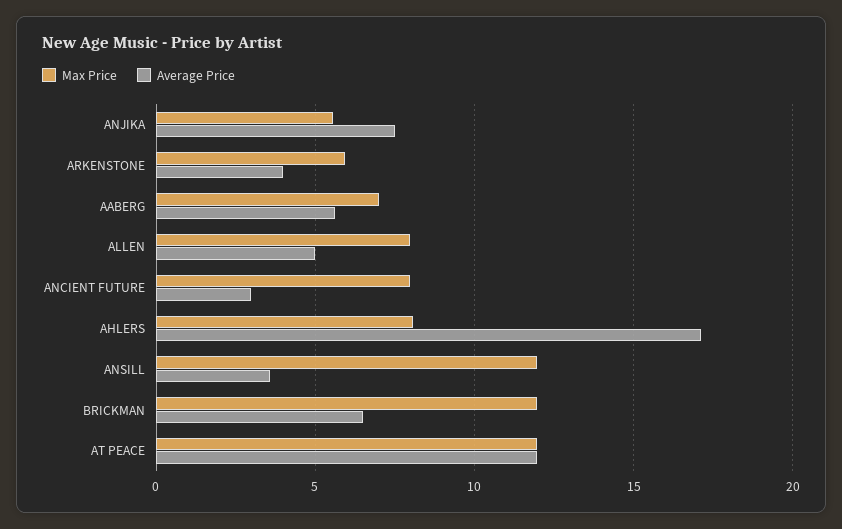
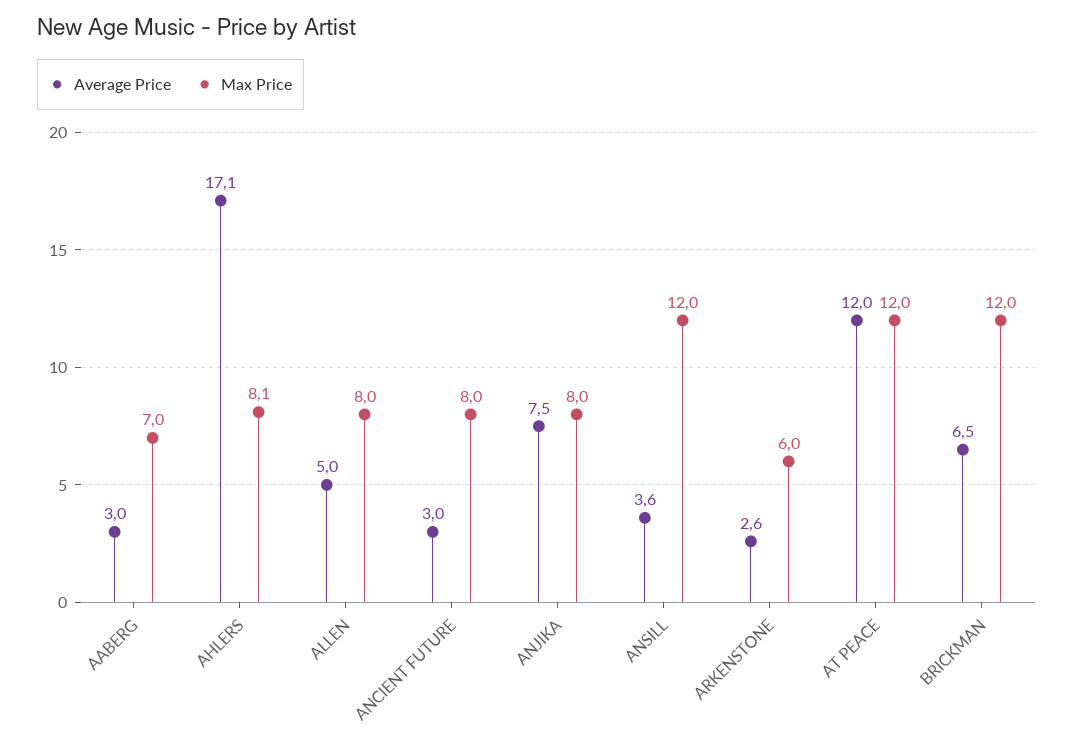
  {
    "Max Price": {
-     "ANJIKA": 5.5,
+     "ANJIKA": 8,
      "ARKENSTONE": 6,
      "AABERG": 7,
      "ALLEN": 8,
      "ANCIENT FUTURE": 8,
      "AHLERS": 8.1,
      "ANSILL": 12,
      "BRICKMAN": 12,
      "AT PEACE": 12
    },
    "Average Price": {
      "ANJIKA": 7.5,
-     "ARKENSTONE": 4,
+     "ARKENSTONE": 2.6,
-     "AABERG": 5.5,
+     "AABERG": 3,
      "ALLEN": 5,
      "ANCIENT FUTURE": 3,
      "AHLERS": 17.1,
      "ANSILL": 3.6,
      "BRICKMAN": 6.5,
      "AT PEACE": 12
    }
  }

